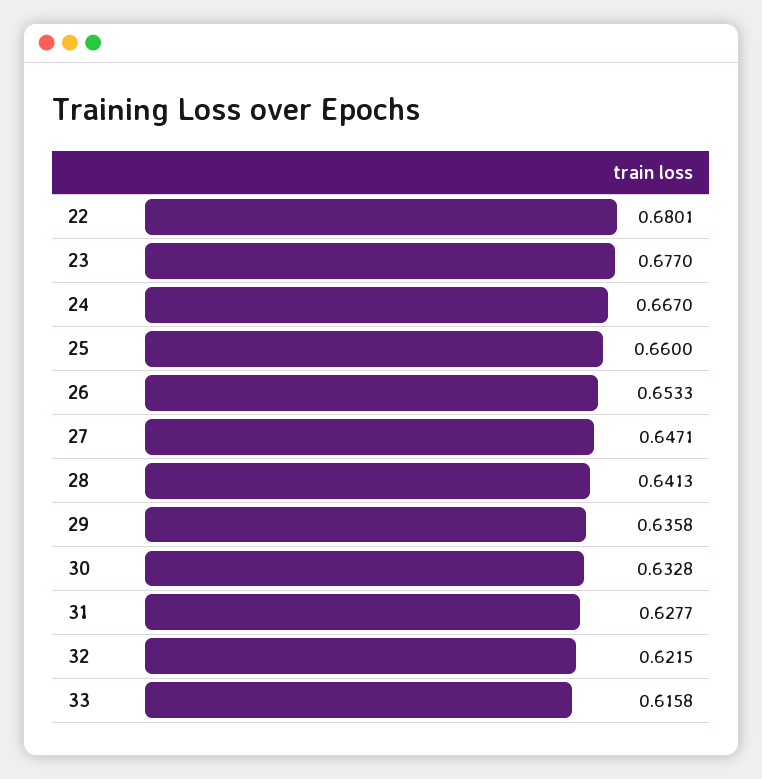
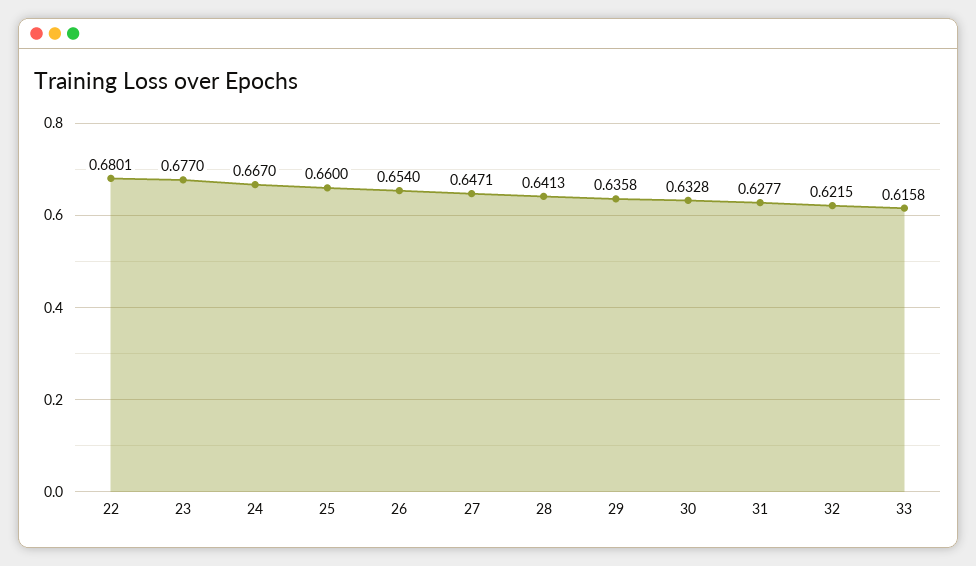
  {
    "22": 0.6801,
    "23": 0.677,
    "24": 0.667,
    "25": 0.66,
-   "26": 0.6533,
+   "26": 0.654,
    "27": 0.6471,
    "28": 0.6413,
    "29": 0.6358,
    "30": 0.6328,
    "31": 0.6277,
    "32": 0.6215,
    "33": 0.6158
  }

